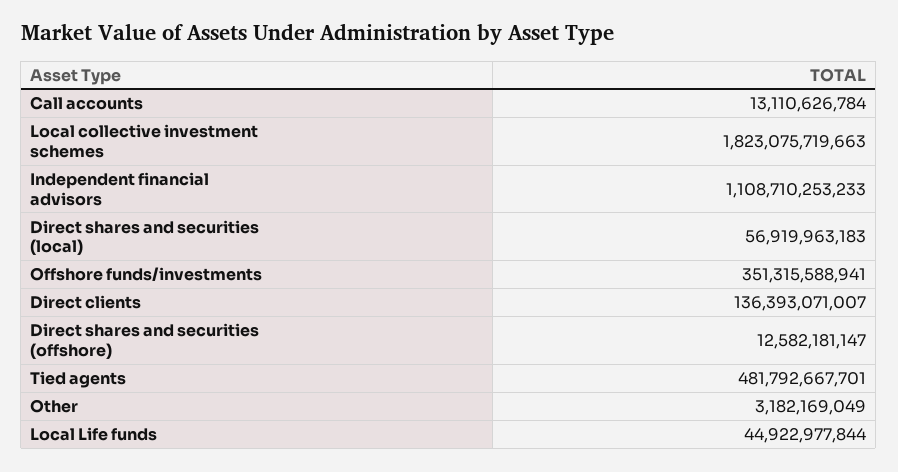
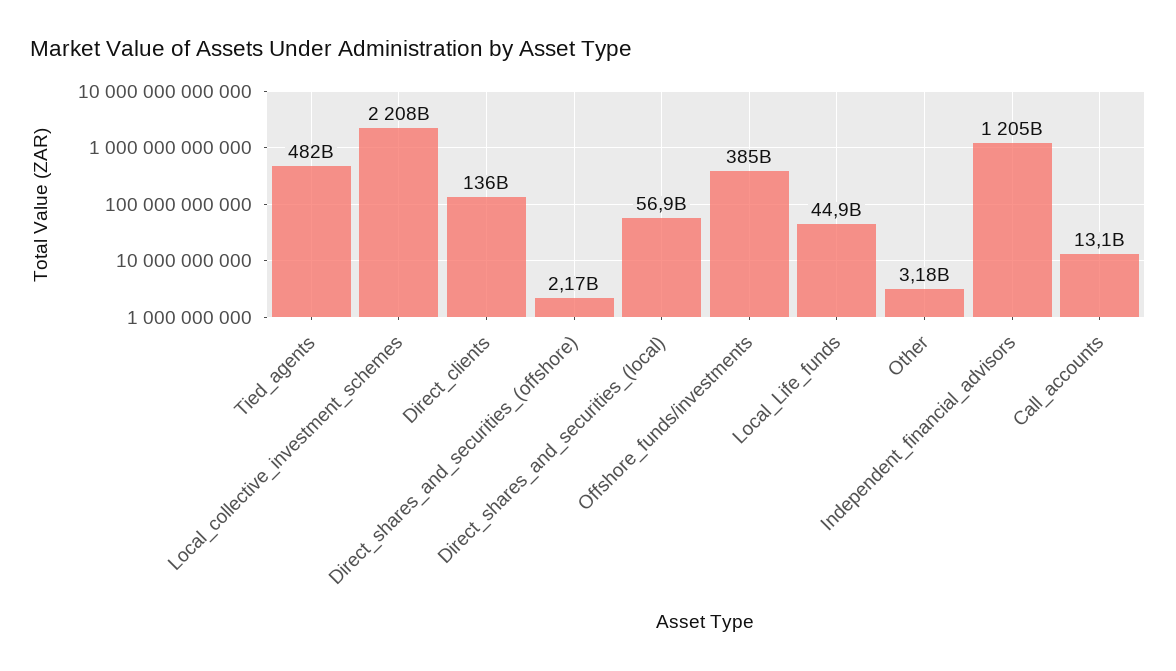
  {
    "Call accounts": 13110626784,
-   "Local collective investment schemes": 1823075719663,
+   "Local collective investment schemes": 2208000000000,
-   "Independent financial advisors": 1108710253233,
+   "Independent financial advisors": 1205000000000,
    "Direct shares and securities (local)": 56919963183,
-   "Offshore funds/investments": 351315588941,
+   "Offshore funds/investments": 385000000000,
    "Direct clients": 136393071007,
-   "Direct shares and securities (offshore)": 12582181147,
+   "Direct shares and securities (offshore)": 2170000000,
    "Tied agents": 481792667701,
    "Other": 3182169049,
    "Local Life funds": 44922977844
  }

